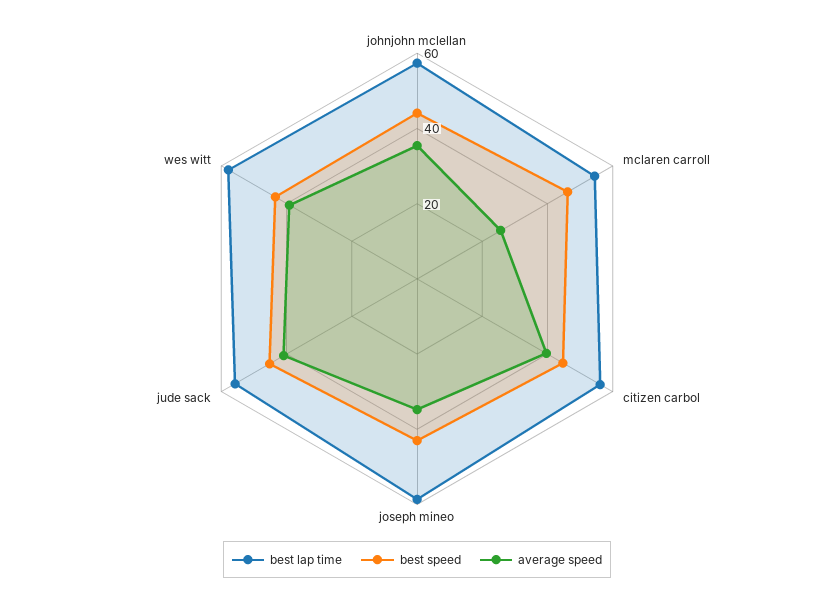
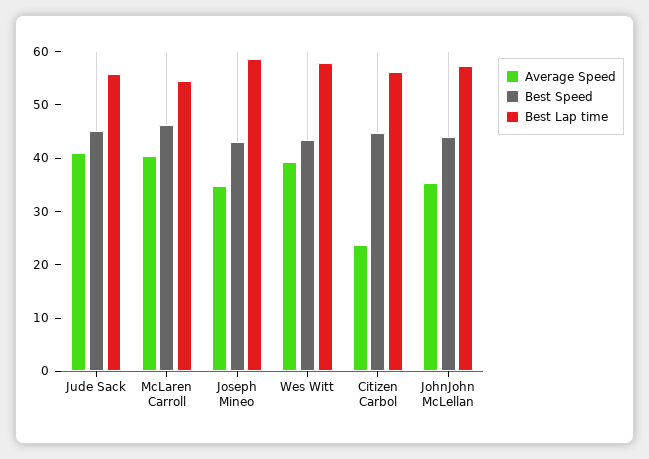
  {
    "best lap time": {
      "johnjohn mclellan": 58,
      "mclaren carroll": 54,
      "citizen carbol": 56,
      "joseph mineo": 58,
      "jude sack": 56,
      "wes witt": 58
    },
    "best speed": {
      "johnjohn mclellan": 44,
      "mclaren carroll": 46,
      "citizen carbol": 44,
      "joseph mineo": 44,
      "jude sack": 46,
      "wes witt": 44
    },
    "average speed": {
      "johnjohn mclellan": 36,
-     "mclaren carroll": 25,
+     "mclaren carroll": 40,
-     "citizen carbol": 40,
+     "citizen carbol": 24,
      "joseph mineo": 34,
      "jude sack": 40,
      "wes witt": 40
    }
  }

